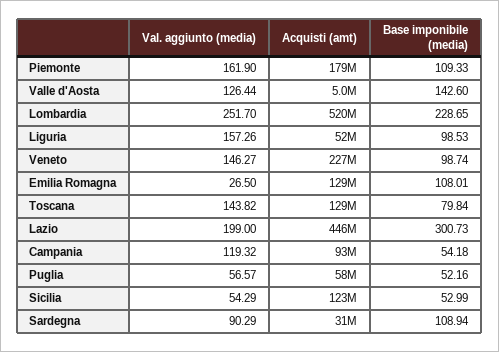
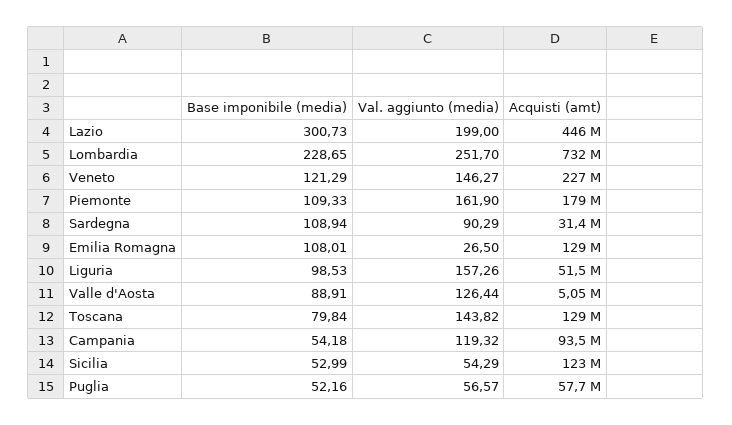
  {
    "Val. aggiunto (media)": {
      "Piemonte": 161.9,
      "Valle d'Aosta": 126.44,
      "Lombardia": 251.7,
      "Liguria": 157.26,
      "Veneto": 146.27,
      "Emilia Romagna": 26.5,
      "Toscana": 143.82,
      "Lazio": 199,
      "Campania": 119.32,
      "Puglia": 56.57,
      "Sicilia": 54.29,
      "Sardegna": 90.29
    },
    "Acquisti (amt)": {
      "Piemonte": 179000000,
      "Valle d'Aosta": 5050000,
-     "Lombardia": 520000000,
+     "Lombardia": 732000000,
      "Liguria": 51500000,
      "Veneto": 227000000,
      "Emilia Romagna": 129000000,
      "Toscana": 129000000,
      "Lazio": 446000000,
      "Campania": 93500000,
      "Puglia": 57700000,
      "Sicilia": 123000000,
      "Sardegna": 31400000
    },
    "Base imponibile (media)": {
      "Piemonte": 109.33,
-     "Valle d'Aosta": 142.6,
+     "Valle d'Aosta": 88.91,
      "Lombardia": 228.65,
      "Liguria": 98.53,
-     "Veneto": 98.74,
+     "Veneto": 121.29,
      "Emilia Romagna": 108.01,
      "Toscana": 79.84,
      "Lazio": 300.73,
      "Campania": 54.18,
      "Puglia": 52.16,
      "Sicilia": 52.99,
      "Sardegna": 108.94
    }
  }

